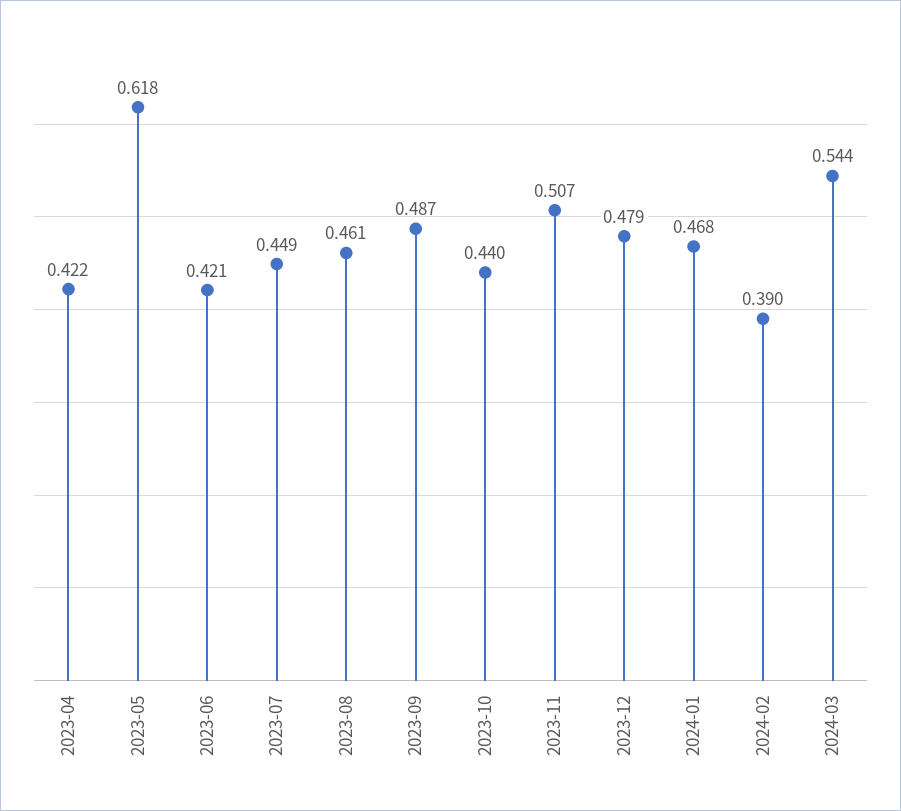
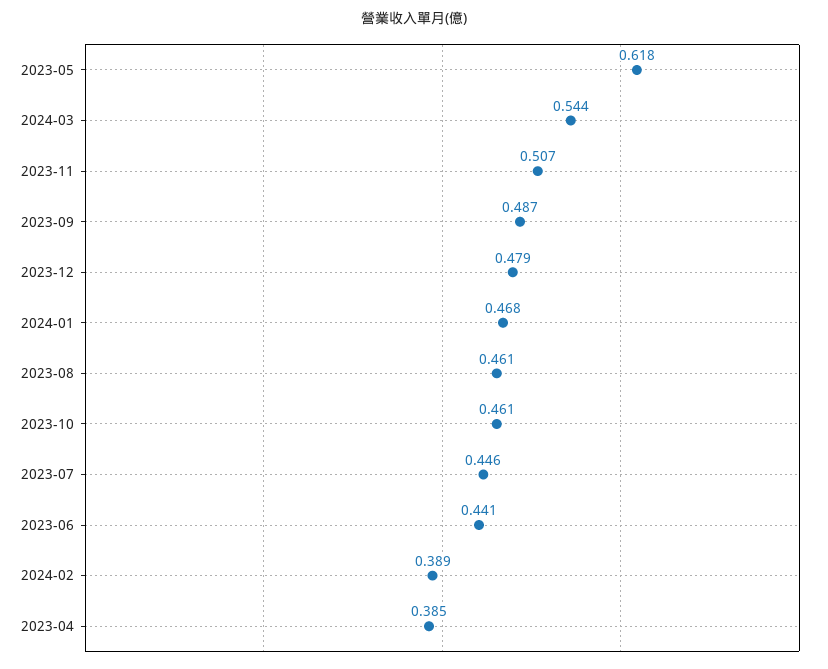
  {
-   "2023-04": 0.422,
+   "2023-04": 0.385,
    "2023-05": 0.618,
-   "2023-06": 0.421,
+   "2023-06": 0.441,
-   "2023-07": 0.449,
+   "2023-07": 0.446,
    "2023-08": 0.461,
    "2023-09": 0.487,
-   "2023-10": 0.44,
+   "2023-10": 0.461,
    "2023-11": 0.507,
    "2023-12": 0.479,
    "2024-01": 0.468,
-   "2024-02": 0.39,
+   "2024-02": 0.389,
    "2024-03": 0.544
  }

